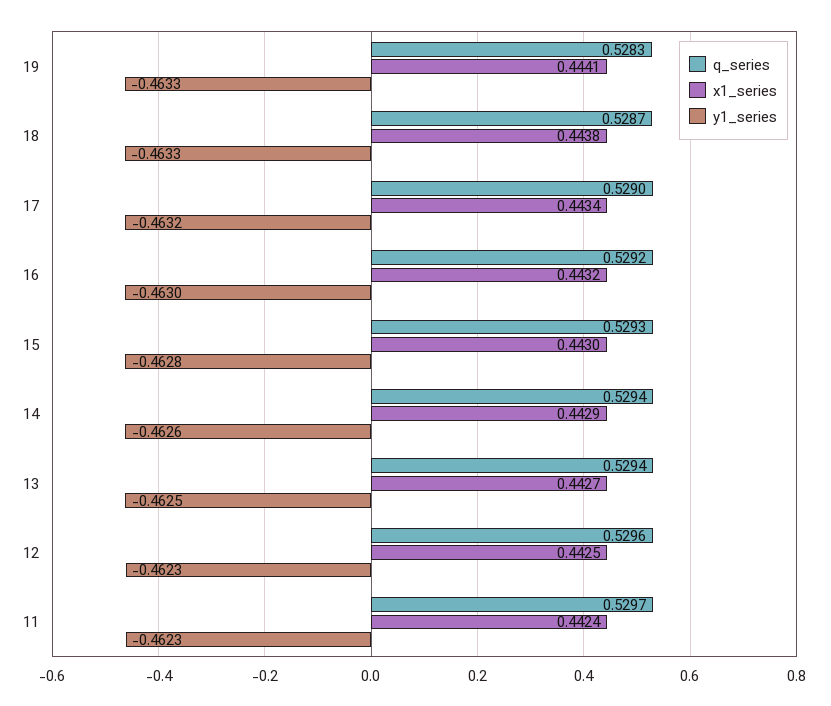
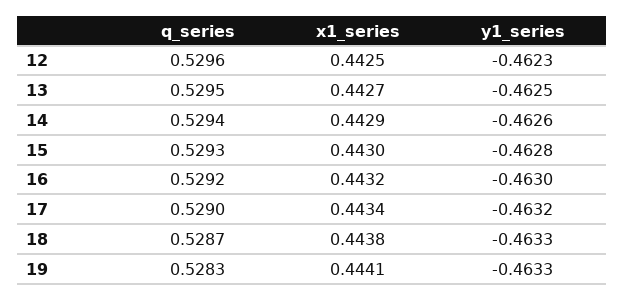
  {
    "q_series": {
      "19": 0.5283,
      "18": 0.5287,
      "17": 0.529,
      "16": 0.5292,
      "15": 0.5293,
      "14": 0.5294,
-     "13": 0.5294,
+     "13": 0.5295,
-     "12": 0.5296,
+     "12": 0.5296
-     "11": 0.5297
    },
    "x1_series": {
      "19": 0.4441,
      "18": 0.4438,
      "17": 0.4434,
      "16": 0.4432,
      "15": 0.443,
      "14": 0.4429,
      "13": 0.4427,
-     "12": 0.4425,
+     "12": 0.4425
-     "11": 0.4424
    },
    "y1_series": {
      "19": -0.4633,
      "18": -0.4633,
      "17": -0.4632,
      "16": -0.463,
      "15": -0.4628,
      "14": -0.4626,
      "13": -0.4625,
-     "12": -0.4623,
+     "12": -0.4623
-     "11": -0.4623
    }
  }

